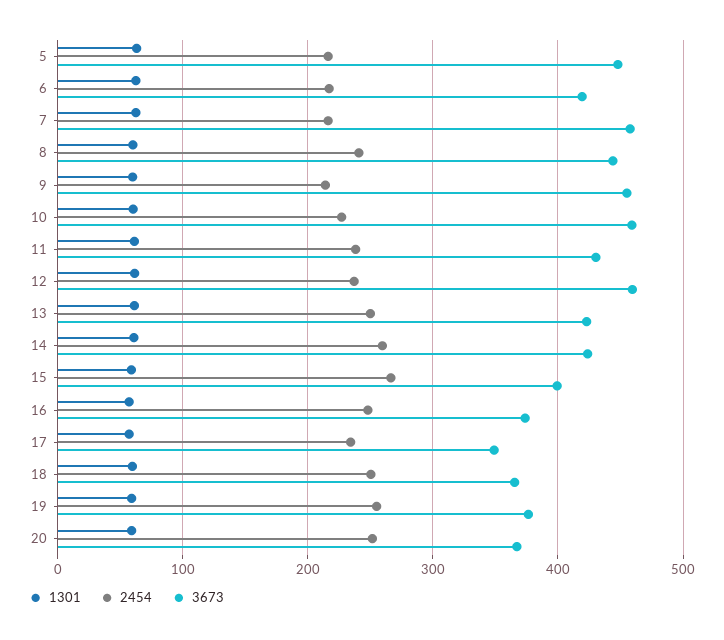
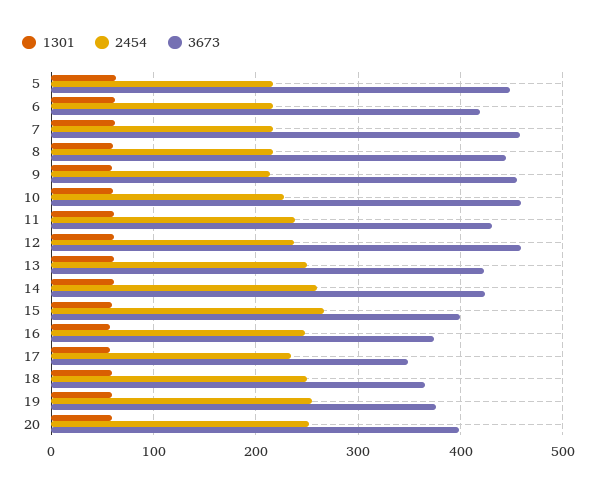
  {
    "1301": {
      "5": 60,
      "6": 60,
      "7": 60,
      "8": 60,
      "9": 60,
      "10": 60,
      "11": 60,
      "12": 60,
      "13": 60,
      "14": 60,
      "15": 60,
      "16": 60,
      "17": 60,
      "18": 60,
      "19": 60,
      "20": 60
    },
    "2454": {
      "5": 220,
      "6": 220,
      "7": 220,
-     "8": 240,
+     "8": 220,
      "9": 210,
      "10": 230,
      "11": 240,
      "12": 240,
      "13": 250,
      "14": 260,
      "15": 270,
      "16": 250,
      "17": 230,
      "18": 250,
      "19": 250,
      "20": 250
    },
    "3673": {
      "5": 450,
      "6": 420,
      "7": 460,
      "8": 440,
      "9": 460,
      "10": 460,
      "11": 430,
      "12": 460,
      "13": 420,
      "14": 420,
      "15": 400,
      "16": 370,
      "17": 350,
      "18": 370,
      "19": 380,
-     "20": 370
+     "20": 400
    }
  }

